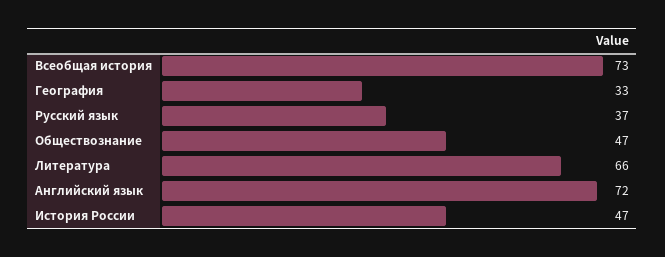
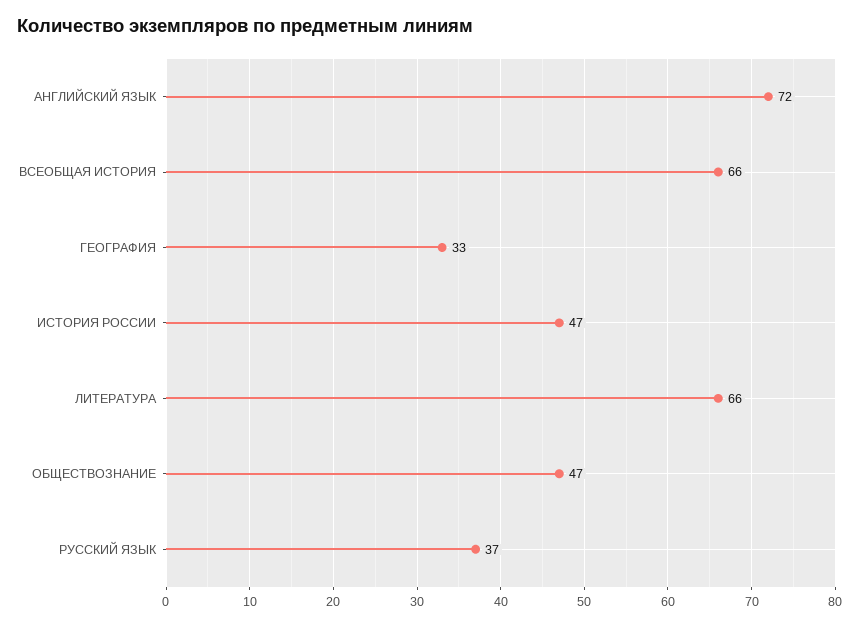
  {
-   "Всеобщая история": 73,
+   "Всеобщая история": 66,
    "География": 33,
    "Русский язык": 37,
    "Обществознание": 47,
    "Литература": 66,
    "Английский язык": 72,
    "История России": 47
  }

